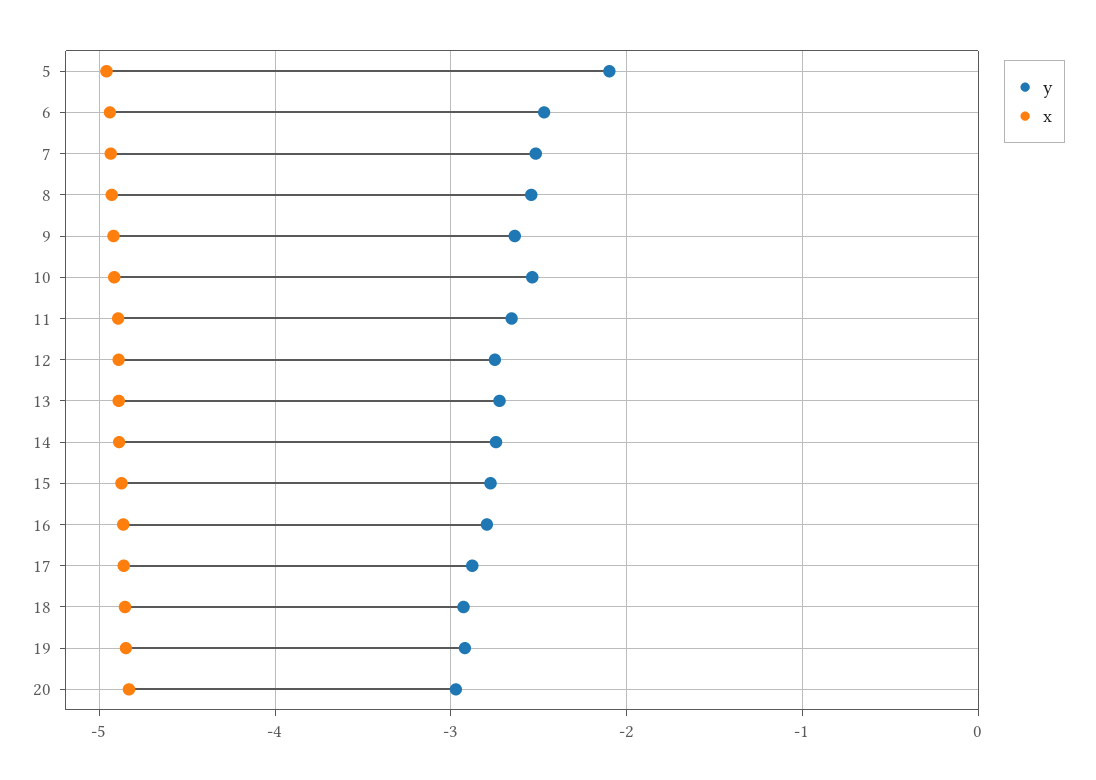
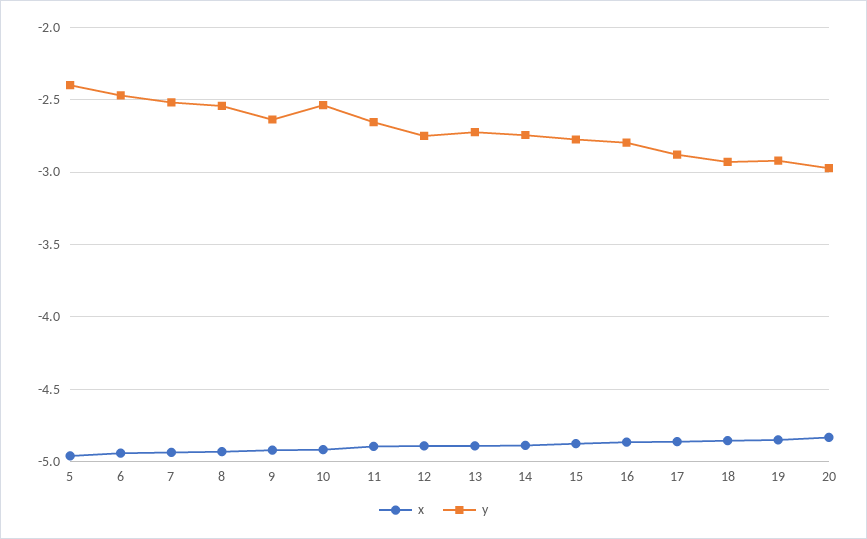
  {
    "y": {
-     "5": -2.1,
+     "5": -2.4,
      "6": -2.45,
      "7": -2.5,
      "8": -2.55,
      "9": -2.65,
      "10": -2.55,
      "11": -2.65,
      "12": -2.75,
      "13": -2.7,
      "14": -2.75,
      "15": -2.8,
      "16": -2.8,
      "17": -2.9,
      "18": -2.95,
      "19": -2.9,
      "20": -2.95
    },
    "x": {
      "5": -4.95,
      "6": -4.95,
      "7": -4.95,
      "8": -4.95,
      "9": -4.9,
      "10": -4.9,
      "11": -4.9,
      "12": -4.9,
      "13": -4.9,
      "14": -4.9,
      "15": -4.9,
      "16": -4.85,
      "17": -4.85,
      "18": -4.85,
      "19": -4.85,
      "20": -4.85
    }
  }

